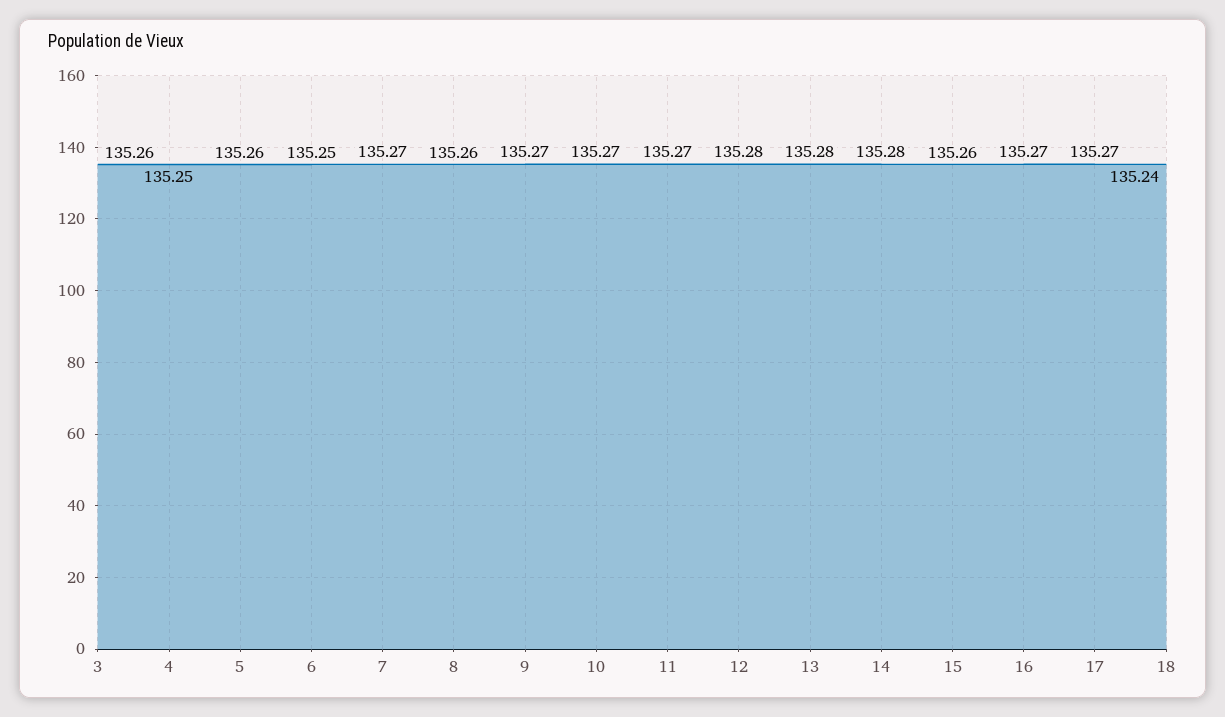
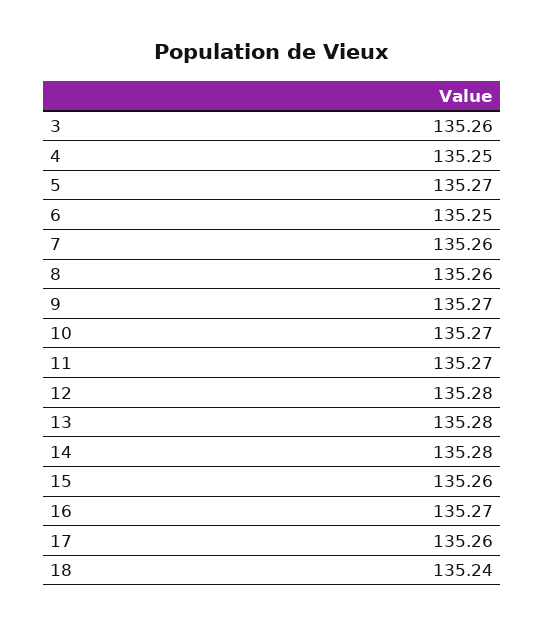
  {
    "3": 135.26,
    "4": 135.25,
-   "5": 135.26,
+   "5": 135.27,
    "6": 135.25,
-   "7": 135.27,
+   "7": 135.26,
    "8": 135.26,
    "9": 135.27,
    "10": 135.27,
    "11": 135.27,
    "12": 135.28,
    "13": 135.28,
    "14": 135.28,
    "15": 135.26,
    "16": 135.27,
-   "17": 135.27,
+   "17": 135.26,
    "18": 135.24
  }

